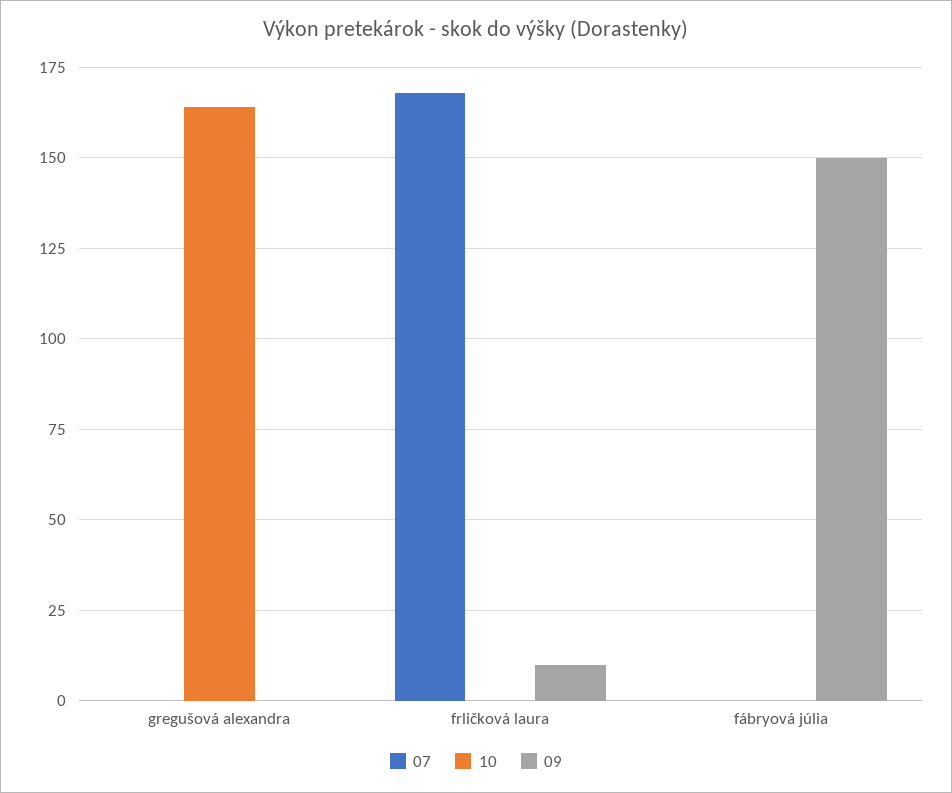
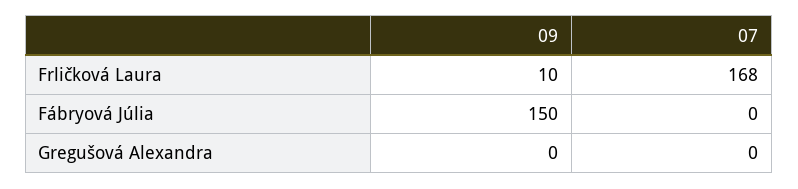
  {
    "07": {
      "gregušová alexandra": 0,
      "frličková laura": 168,
      "fábryová júlia": 0
    },
-   "10": {
-     "gregušová alexandra": 165,
-     "frličková laura": 0,
-     "fábryová júlia": 0
-   },
    "09": {
      "gregušová alexandra": 0,
      "frličková laura": 10,
      "fábryová júlia": 150
    }
  }

